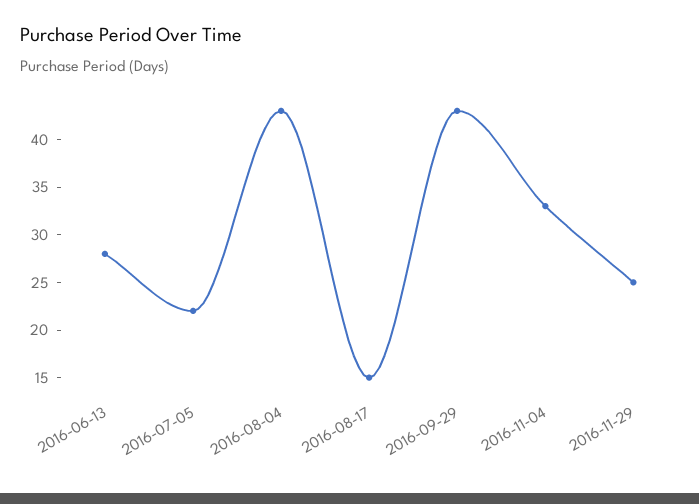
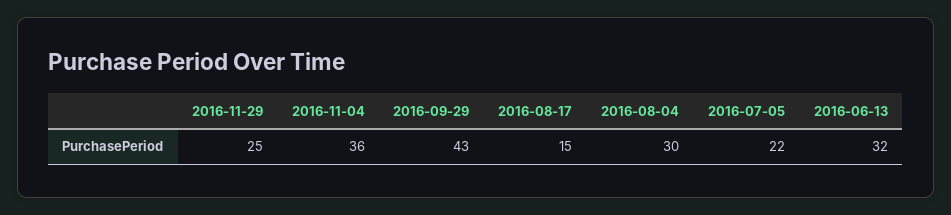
  {
-   "2016-06-13": 28,
+   "2016-06-13": 32,
    "2016-07-05": 22,
-   "2016-08-04": 43,
+   "2016-08-04": 30,
    "2016-08-17": 15,
    "2016-09-29": 43,
-   "2016-11-04": 33,
+   "2016-11-04": 36,
    "2016-11-29": 25
  }

